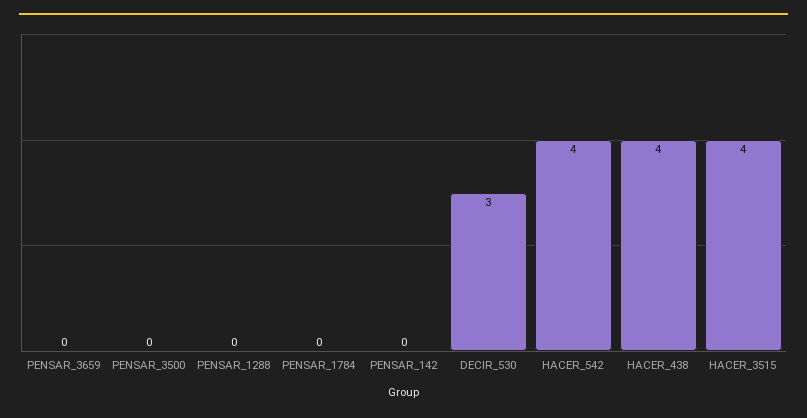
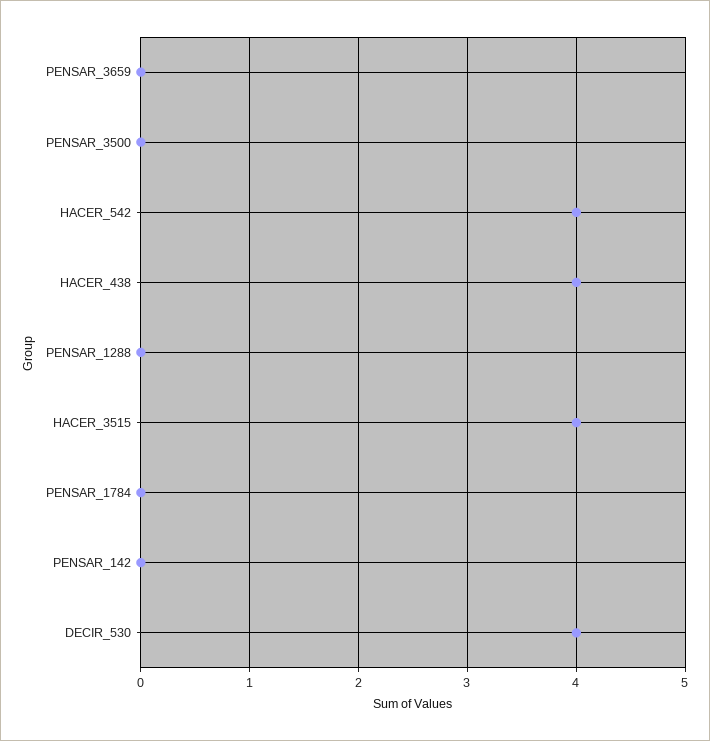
  {
    "PENSAR_3659": 0,
    "PENSAR_3500": 0,
    "PENSAR_1288": 0,
    "PENSAR_1784": 0,
    "PENSAR_142": 0,
-   "DECIR_530": 3,
+   "DECIR_530": 4,
    "HACER_542": 4,
    "HACER_438": 4,
    "HACER_3515": 4
  }

